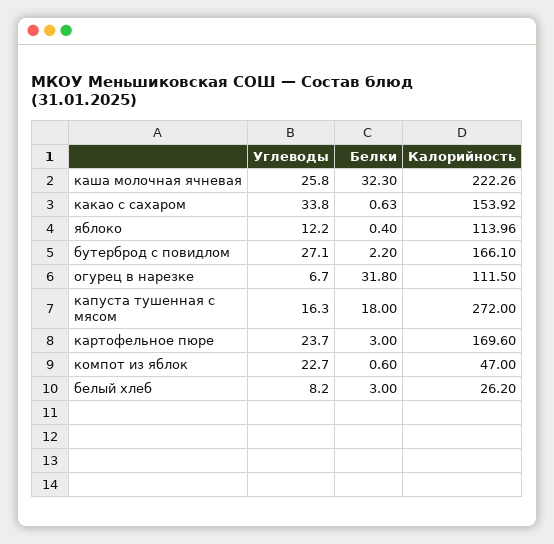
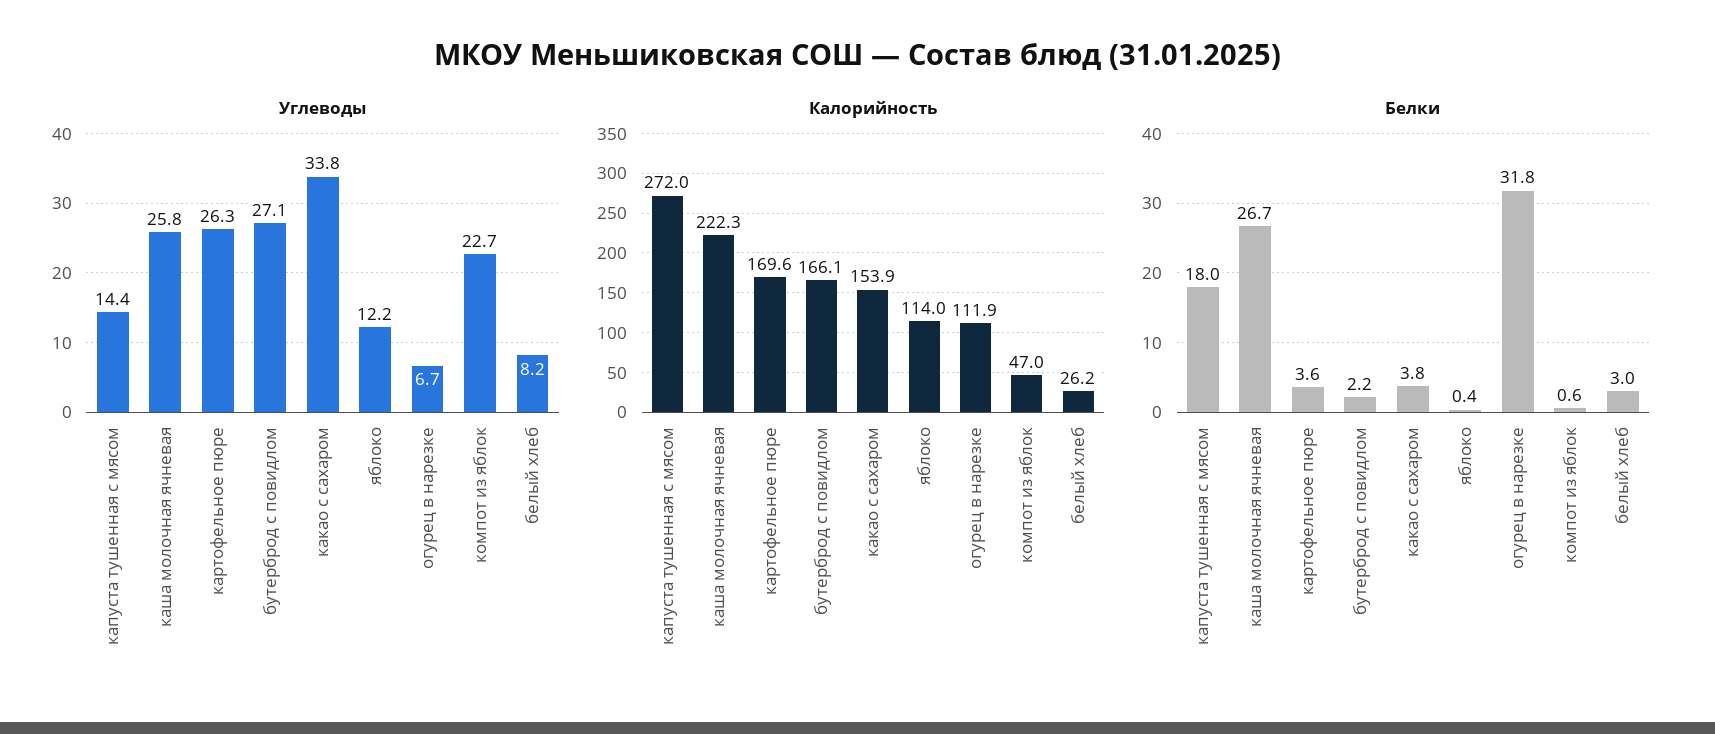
  {
    "Углеводы": {
      "каша молочная ячневая": 25.8,
      "какао с сахаром": 33.8,
      "яблоко": 12.2,
      "бутерброд с повидлом": 27.1,
      "огурец в нарезке": 6.7,
-     "капуста тушенная с мясом": 16.3,
+     "капуста тушенная с мясом": 14.4,
-     "картофельное пюре": 23.7,
+     "картофельное пюре": 26.3,
      "компот из яблок": 22.7,
      "белый хлеб": 8.2
    },
    "Белки": {
-     "каша молочная ячневая": 32.3,
+     "каша молочная ячневая": 26.7,
-     "какао с сахаром": 0.63,
+     "какао с сахаром": 3.8,
      "яблоко": 0.4,
      "бутерброд с повидлом": 2.2,
      "огурец в нарезке": 31.8,
      "капуста тушенная с мясом": 18,
-     "картофельное пюре": 3,
+     "картофельное пюре": 3.6,
      "компот из яблок": 0.6,
      "белый хлеб": 3
    },
    "Калорийность": {
      "каша молочная ячневая": 222.26,
      "какао с сахаром": 153.92,
      "яблоко": 113.96,
      "бутерброд с повидлом": 166.1,
-     "огурец в нарезке": 111.5,
+     "огурец в нарезке": 111.9,
      "капуста тушенная с мясом": 272,
      "картофельное пюре": 169.6,
      "компот из яблок": 47,
      "белый хлеб": 26.2
    }
  }

